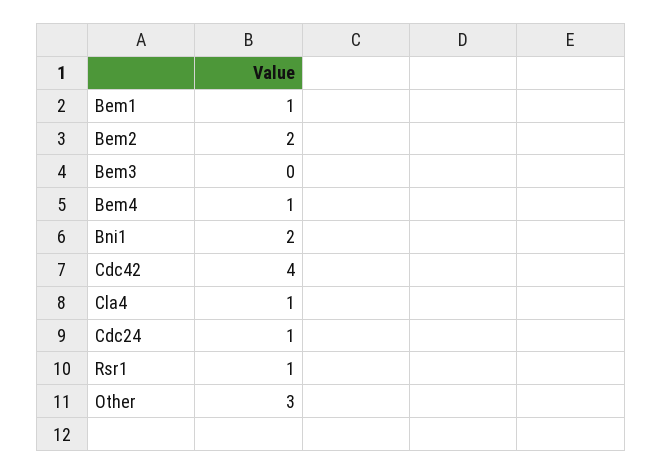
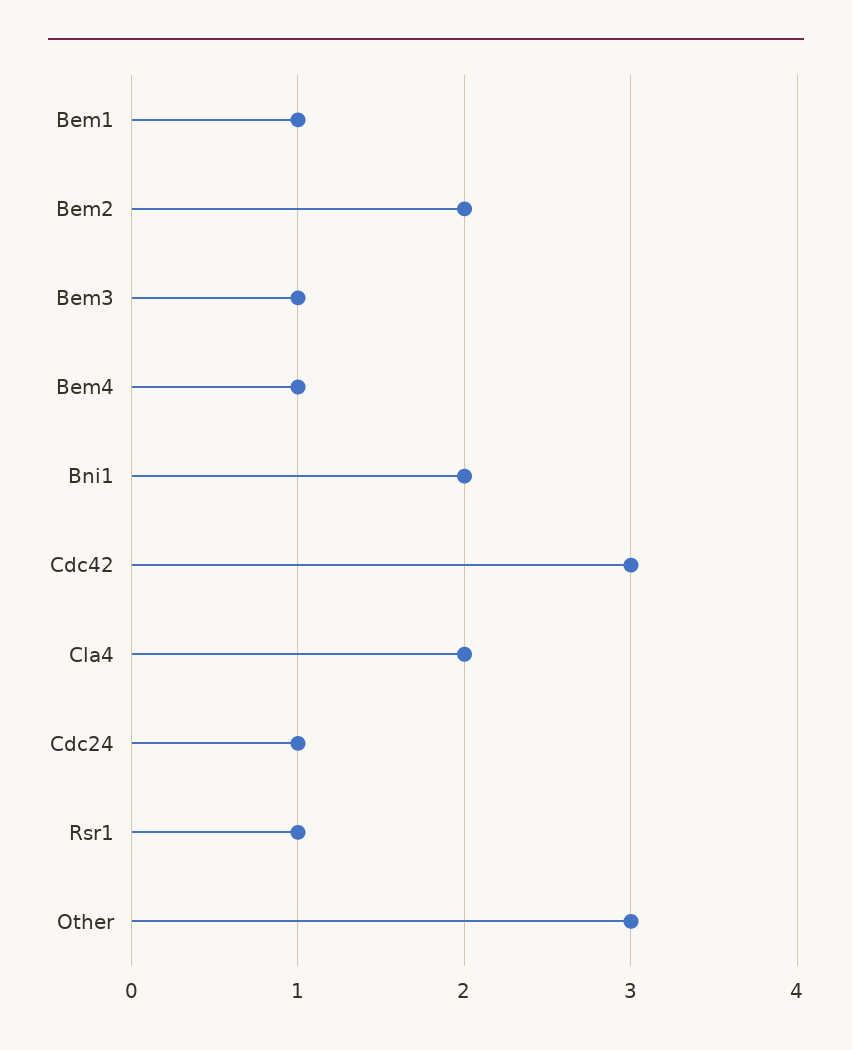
  {
    "Bem1": 1,
    "Bem2": 2,
-   "Bem3": 0,
+   "Bem3": 1,
    "Bem4": 1,
    "Bni1": 2,
-   "Cdc42": 4,
+   "Cdc42": 3,
-   "Cla4": 1,
+   "Cla4": 2,
    "Cdc24": 1,
    "Rsr1": 1,
    "Other": 3
  }

